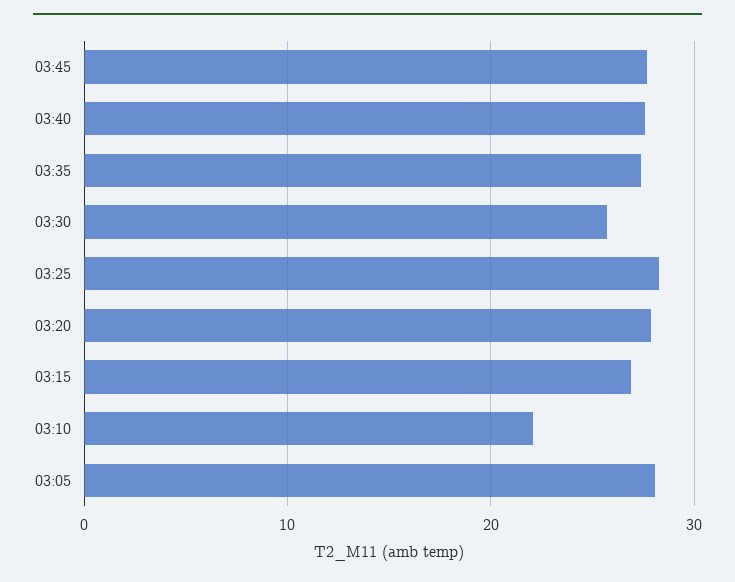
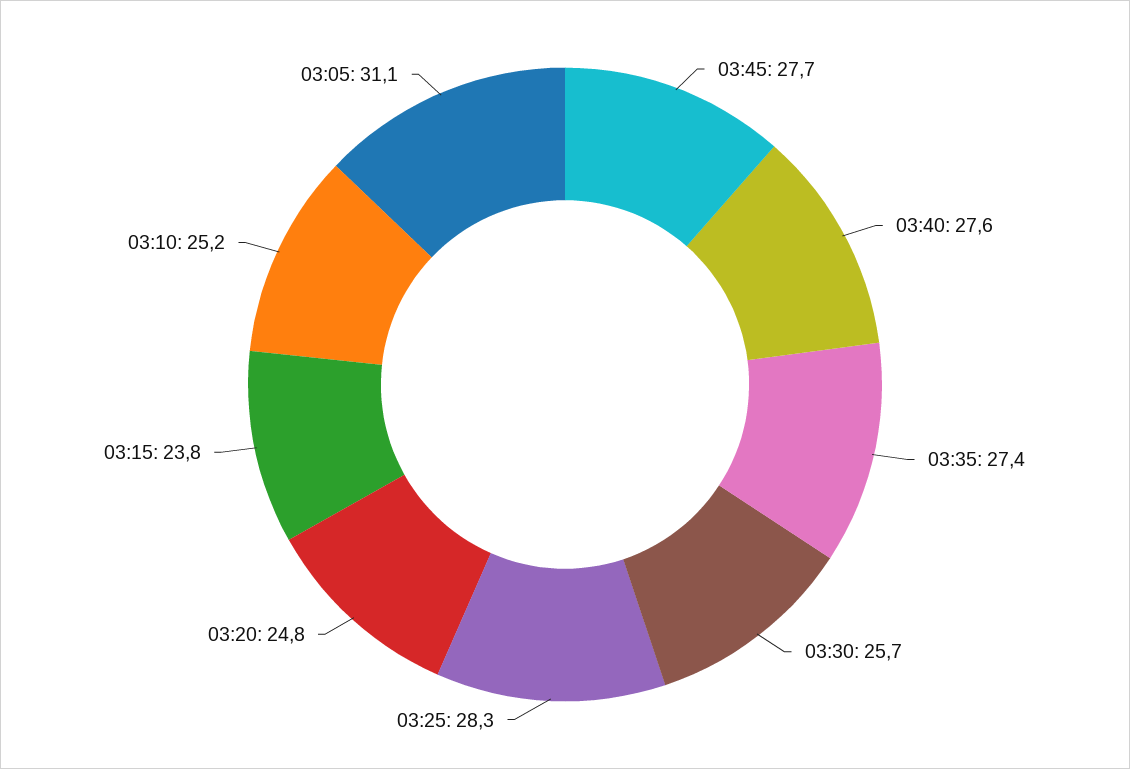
  {
    "03:45": 27.7,
    "03:40": 27.6,
    "03:35": 27.4,
    "03:30": 25.7,
    "03:25": 28.3,
-   "03:20": 28,
+   "03:20": 24.8,
-   "03:15": 27,
+   "03:15": 23.8,
-   "03:10": 22,
+   "03:10": 25.2,
-   "03:05": 28
+   "03:05": 31.1
  }

